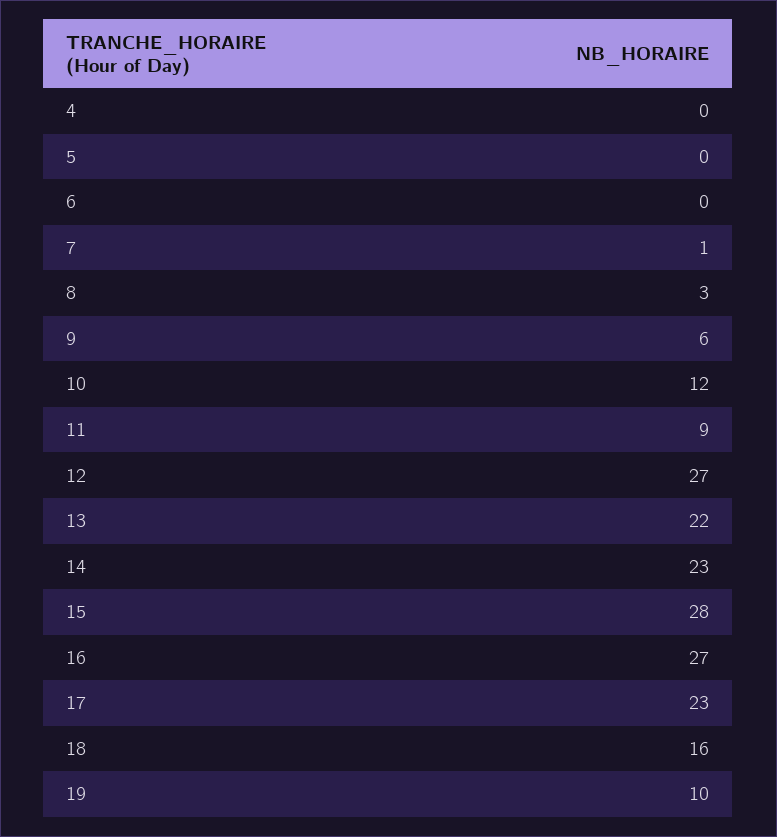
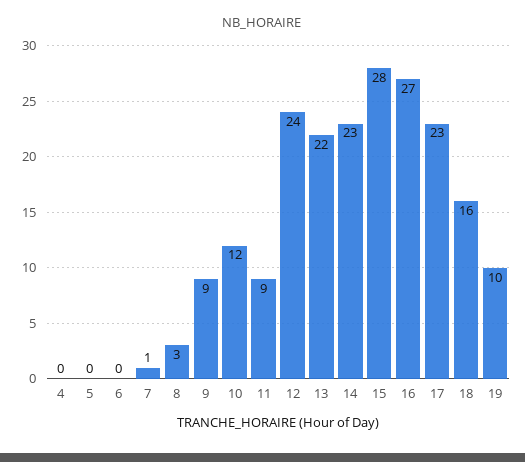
  {
    "4": 0,
    "5": 0,
    "6": 0,
    "7": 1,
    "8": 3,
-   "9": 6,
+   "9": 9,
    "10": 12,
    "11": 9,
-   "12": 27,
+   "12": 24,
    "13": 22,
    "14": 23,
    "15": 28,
    "16": 27,
    "17": 23,
    "18": 16,
    "19": 10
  }

